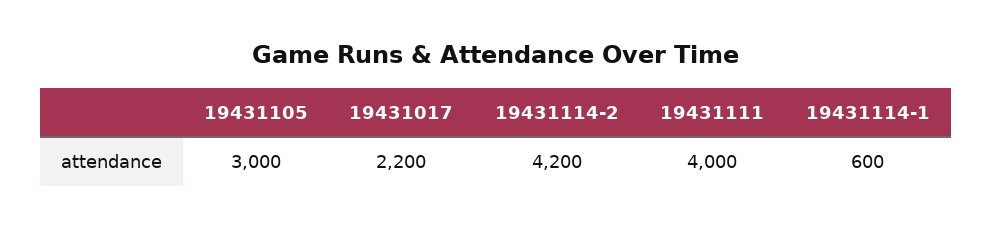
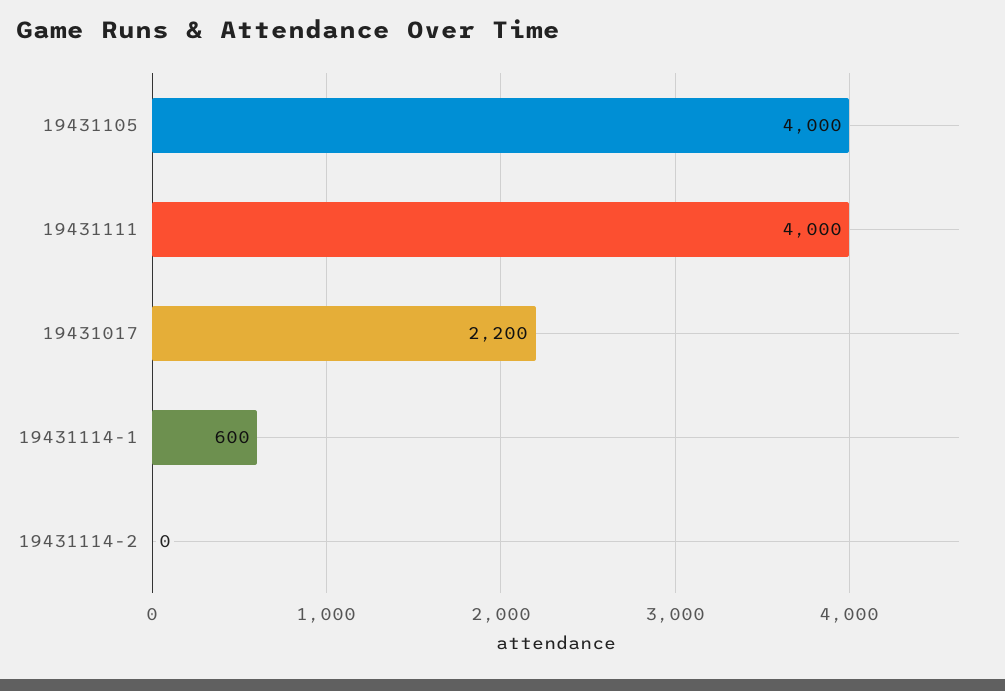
  {
-   "19431105": 3000,
+   "19431105": 4000,
    "19431017": 2200,
-   "19431114-2": 4200,
+   "19431114-2": 0,
    "19431111": 4000,
    "19431114-1": 600
  }

